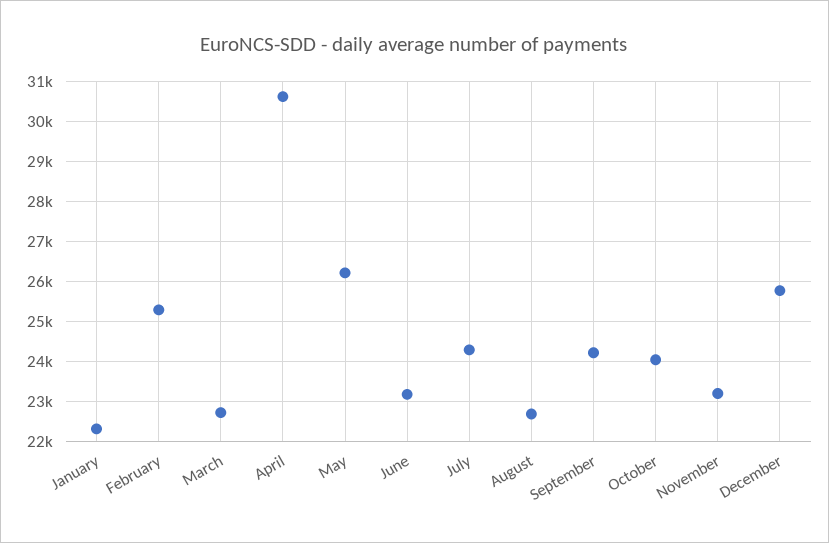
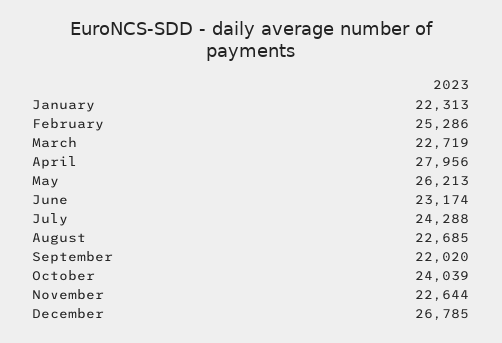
  {
    "January": 22313,
    "February": 25286,
    "March": 22719,
-   "April": 30600,
+   "April": 27956,
    "May": 26213,
    "June": 23174,
    "July": 24288,
    "August": 22685,
-   "September": 24200,
+   "September": 22020,
    "October": 24039,
-   "November": 23200,
+   "November": 22644,
-   "December": 25800
+   "December": 26785
  }

